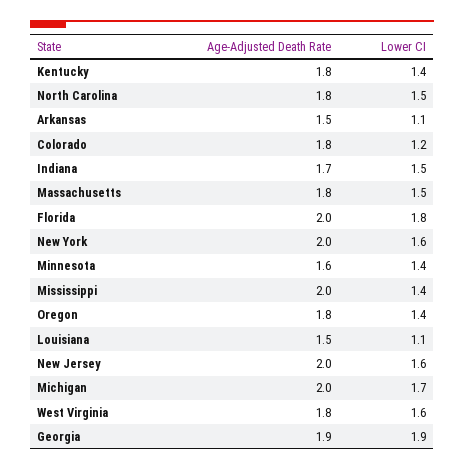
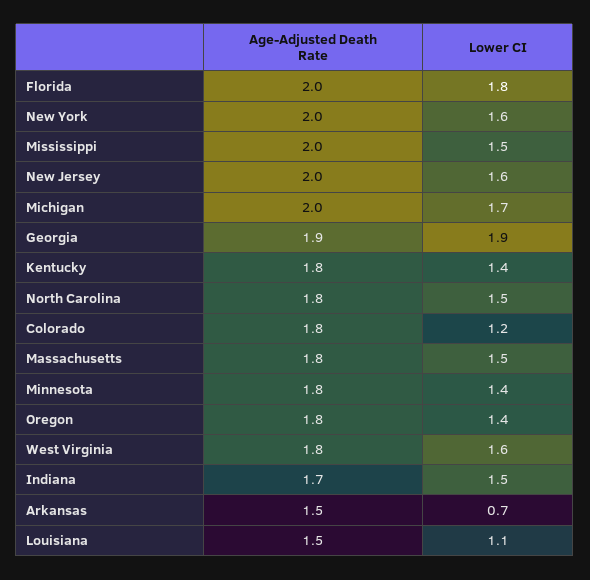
  {
    "Age-Adjusted Death Rate": {
      "Kentucky": 1.8,
      "North Carolina": 1.8,
      "Arkansas": 1.5,
      "Colorado": 1.8,
      "Indiana": 1.7,
      "Massachusetts": 1.8,
      "Florida": 2,
      "New York": 2,
-     "Minnesota": 1.6,
+     "Minnesota": 1.8,
      "Mississippi": 2,
      "Oregon": 1.8,
      "Louisiana": 1.5,
      "New Jersey": 2,
      "Michigan": 2,
      "West Virginia": 1.8,
      "Georgia": 1.9
    },
    "Lower CI": {
      "Kentucky": 1.4,
      "North Carolina": 1.5,
-     "Arkansas": 1.1,
+     "Arkansas": 0.7,
      "Colorado": 1.2,
      "Indiana": 1.5,
      "Massachusetts": 1.5,
      "Florida": 1.8,
      "New York": 1.6,
      "Minnesota": 1.4,
-     "Mississippi": 1.4,
+     "Mississippi": 1.5,
      "Oregon": 1.4,
      "Louisiana": 1.1,
      "New Jersey": 1.6,
      "Michigan": 1.7,
      "West Virginia": 1.6,
      "Georgia": 1.9
    }
  }

